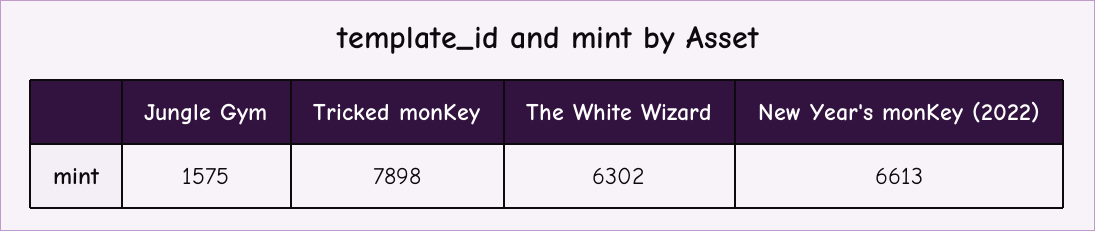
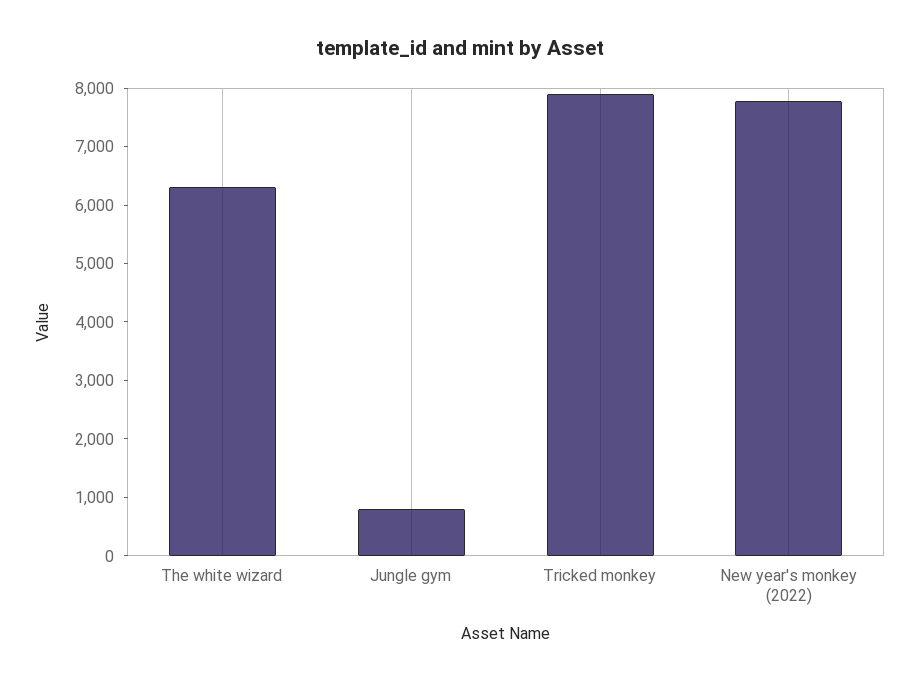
  {
-   "Jungle Gym": 1575,
+   "Jungle Gym": 800,
    "Tricked monKey": 7898,
    "The White Wizard": 6302,
-   "New Year's monKey (2022)": 6613
+   "New Year's monKey (2022)": 7800
  }

